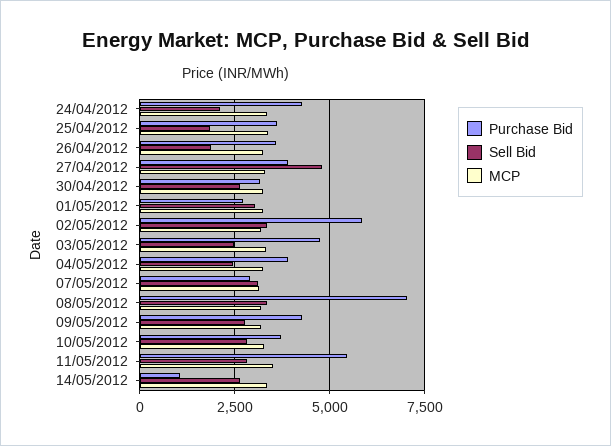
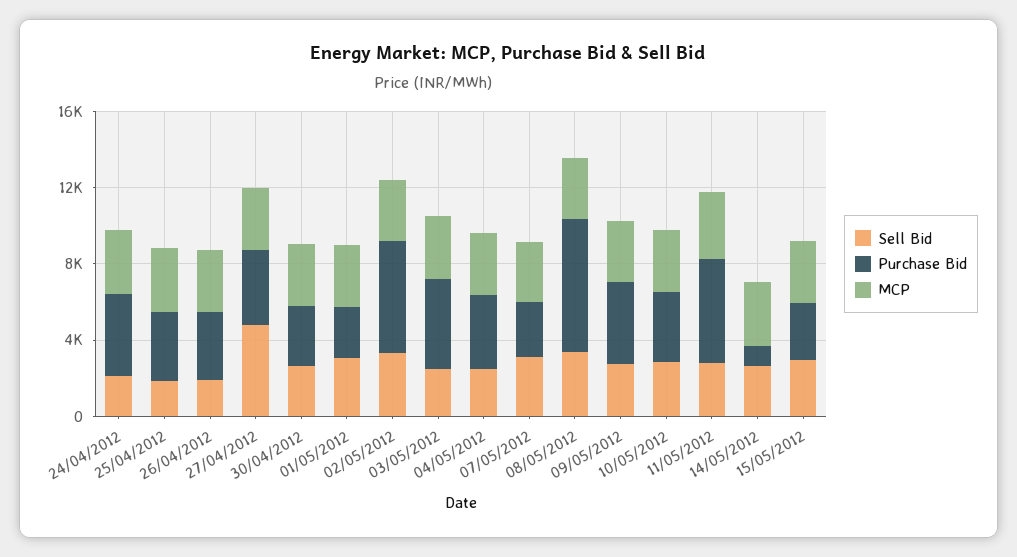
  {
    "Purchase Bid": {
      "24/04/2012": 4250,
      "25/04/2012": 3500,
      "26/04/2012": 3500,
      "27/04/2012": 4000,
      "30/04/2012": 3250,
      "01/05/2012": 2750,
      "02/05/2012": 5750,
      "03/05/2012": 4750,
      "04/05/2012": 4000,
      "07/05/2012": 3000,
      "08/05/2012": 7000,
      "09/05/2012": 4250,
      "10/05/2012": 3750,
      "11/05/2012": 5500,
-     "14/05/2012": 1000
+     "14/05/2012": 1000,
+     "15/05/2012": 3000
    },
    "Sell Bid": {
      "24/04/2012": 2250,
      "25/04/2012": 1750,
      "26/04/2012": 2000,
      "27/04/2012": 4750,
      "30/04/2012": 2750,
      "01/05/2012": 3000,
      "02/05/2012": 3250,
      "03/05/2012": 2500,
      "04/05/2012": 2500,
      "07/05/2012": 3000,
      "08/05/2012": 3250,
      "09/05/2012": 2750,
      "10/05/2012": 2750,
      "11/05/2012": 2750,
-     "14/05/2012": 2750
+     "14/05/2012": 2750,
+     "15/05/2012": 3000
    },
    "MCP": {
      "24/04/2012": 3250,
      "25/04/2012": 3500,
      "26/04/2012": 3250,
      "27/04/2012": 3250,
      "30/04/2012": 3250,
      "01/05/2012": 3250,
      "02/05/2012": 3250,
      "03/05/2012": 3250,
      "04/05/2012": 3250,
      "07/05/2012": 3250,
      "08/05/2012": 3250,
      "09/05/2012": 3250,
      "10/05/2012": 3250,
      "11/05/2012": 3500,
-     "14/05/2012": 3250
+     "14/05/2012": 3250,
+     "15/05/2012": 3000
    }
  }

